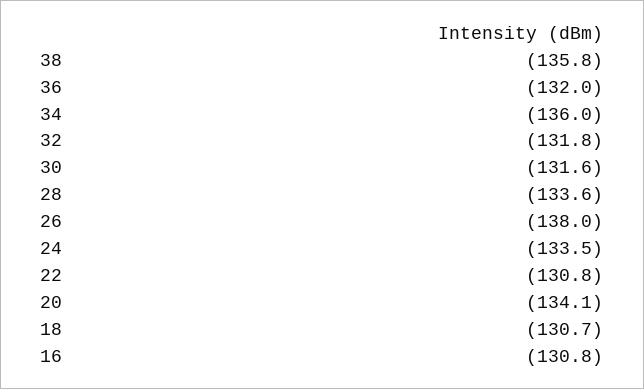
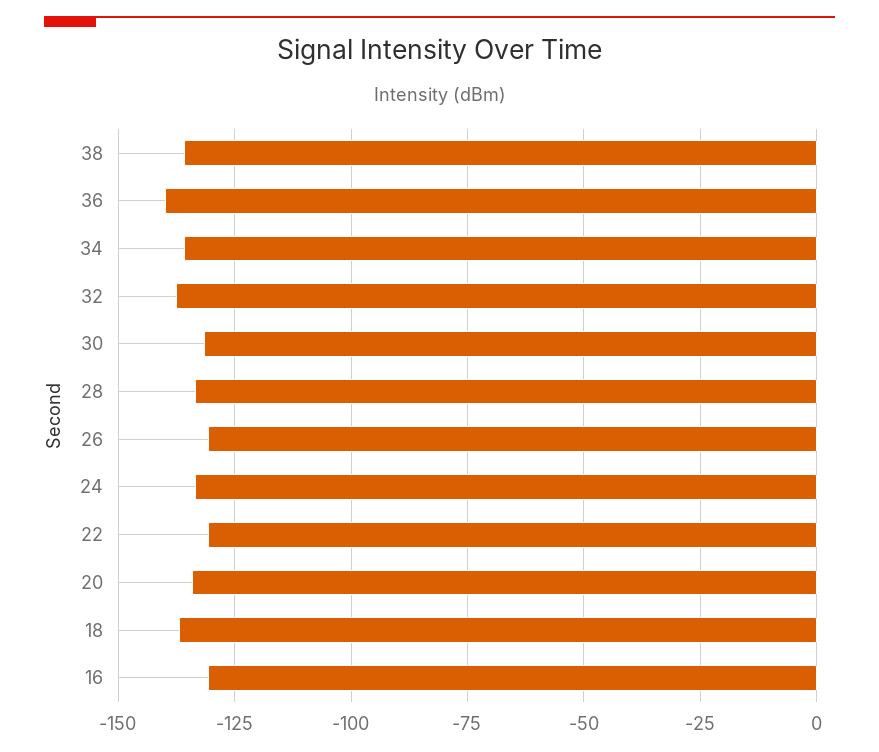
  {
    "38": -135.8,
-   "36": -132,
+   "36": -140,
    "34": -136,
-   "32": -131.8,
+   "32": -137.5,
    "30": -131.6,
    "28": -133.6,
-   "26": -138,
+   "26": -130,
    "24": -133.5,
    "22": -130.8,
    "20": -134.1,
-   "18": -130.7,
+   "18": -137.5,
    "16": -130.8
  }

